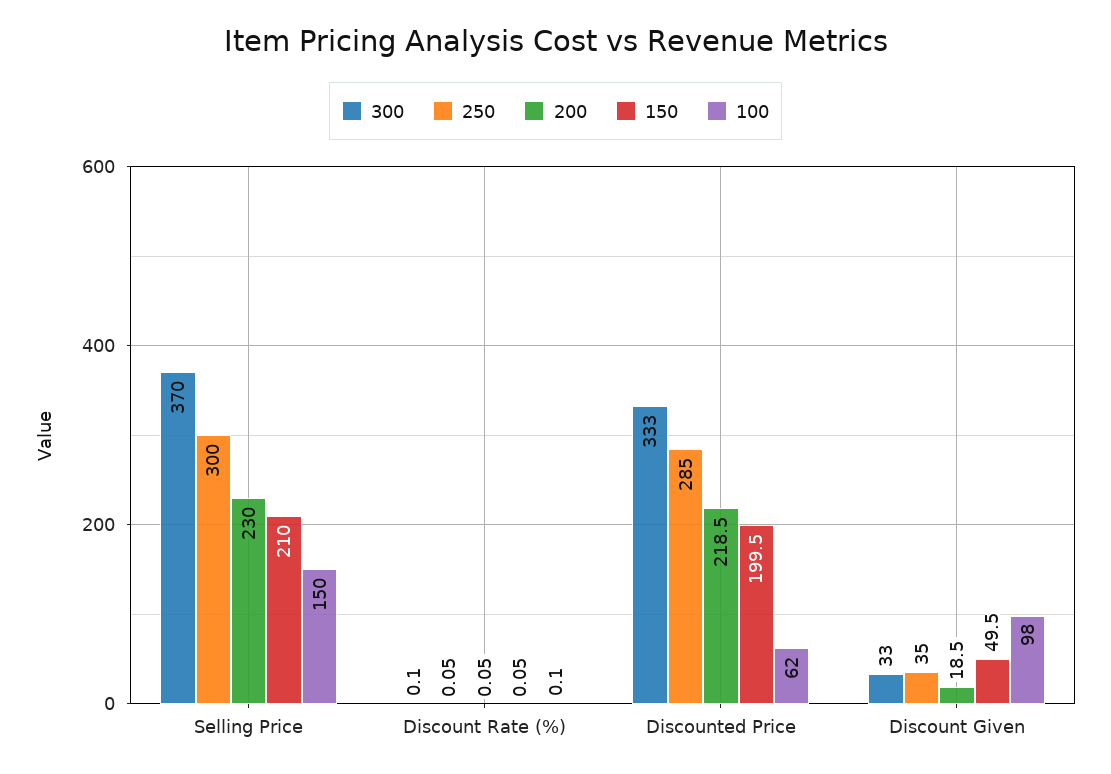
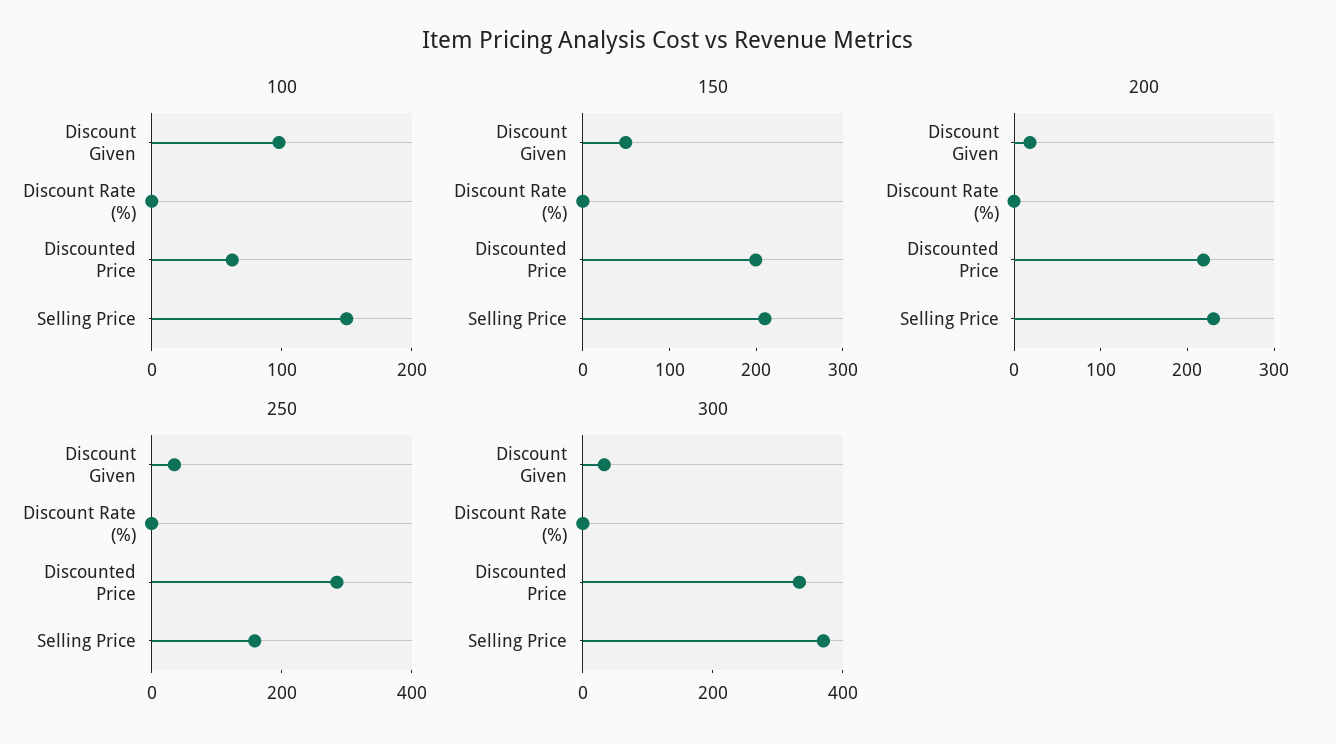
  {
    "300": {
      "Selling Price": 370,
      "Discount Rate (%)": 0.1,
      "Discounted Price": 333,
      "Discount Given": 33
    },
    "250": {
-     "Selling Price": 300,
+     "Selling Price": 150,
      "Discount Rate (%)": 0.05,
      "Discounted Price": 285,
      "Discount Given": 35
    },
    "200": {
      "Selling Price": 230,
      "Discount Rate (%)": 0.05,
      "Discounted Price": 218.5,
      "Discount Given": 18.5
    },
    "150": {
      "Selling Price": 210,
      "Discount Rate (%)": 0.05,
      "Discounted Price": 199.5,
      "Discount Given": 49.5
    },
    "100": {
      "Selling Price": 150,
      "Discount Rate (%)": 0.1,
      "Discounted Price": 62,
      "Discount Given": 98
    }
  }

